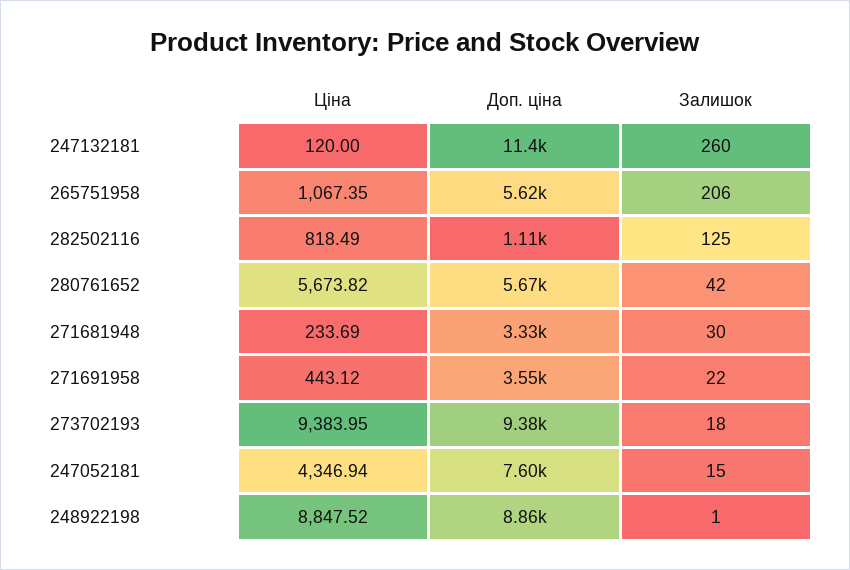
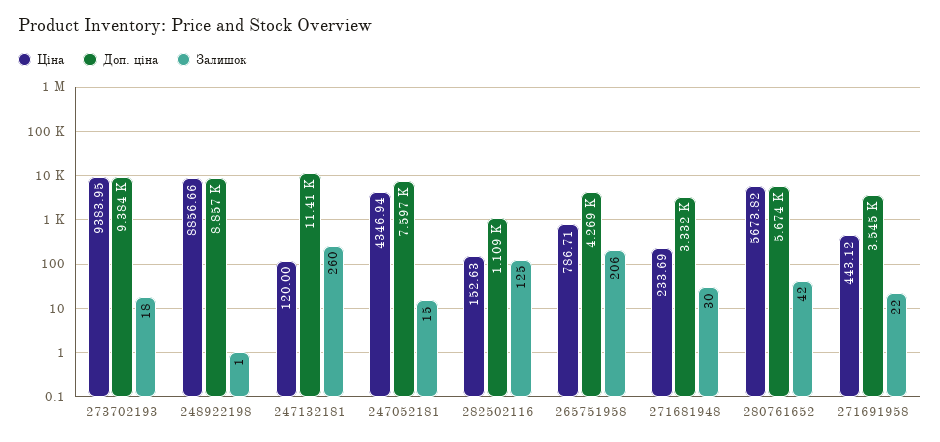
  {
    "Ціна": {
      "247132181": 120,
-     "265751958": 1067.35,
+     "265751958": 786.71,
-     "282502116": 818.49,
+     "282502116": 152.63,
      "280761652": 5673.82,
      "271681948": 233.69,
      "271691958": 443.12,
      "273702193": 9383.95,
      "247052181": 4346.94,
-     "248922198": 8847.52
+     "248922198": 8856.66
    },
    "Доп. ціна": {
      "247132181": 11410,
-     "265751958": 5620,
+     "265751958": 4269,
      "282502116": 1109,
      "280761652": 5674,
      "271681948": 3332,
      "271691958": 3545,
      "273702193": 9384,
      "247052181": 7597,
      "248922198": 8857
    },
    "Залишок": {
      "247132181": 260,
      "265751958": 206,
      "282502116": 125,
      "280761652": 42,
      "271681948": 30,
      "271691958": 22,
      "273702193": 18,
      "247052181": 15,
      "248922198": 1
    }
  }

